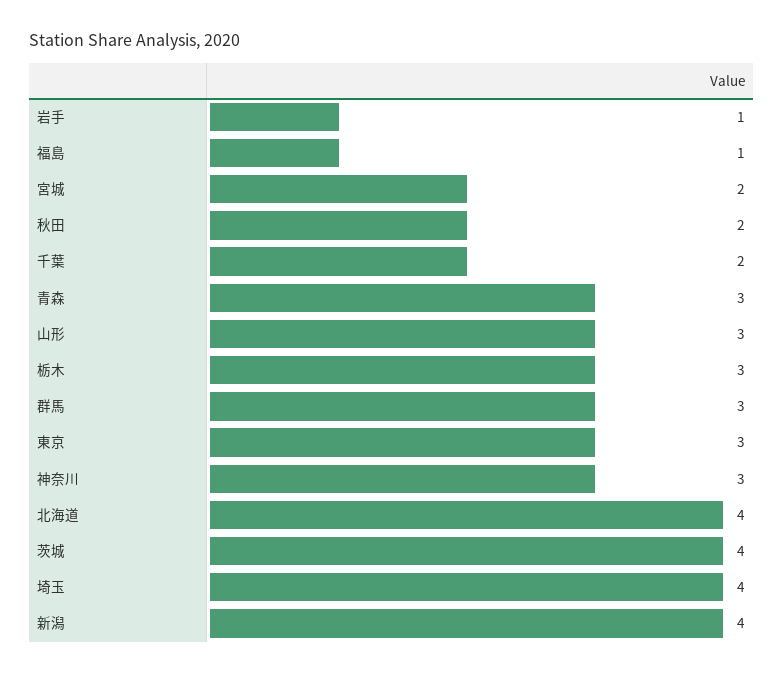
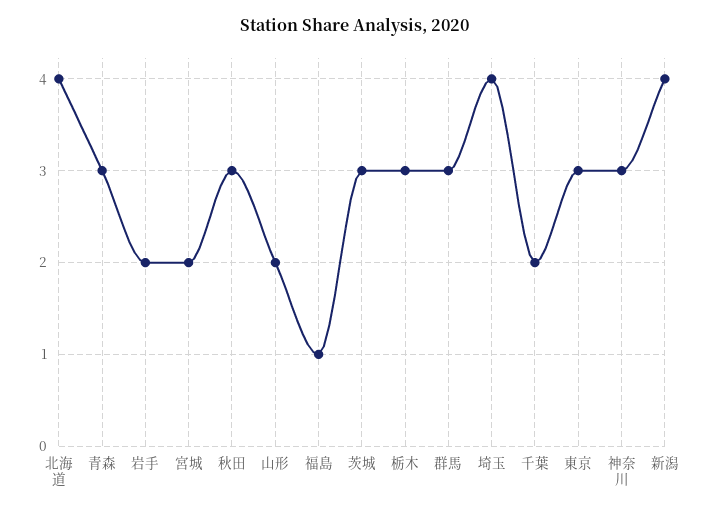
  {
-   "岩手": 1,
+   "岩手": 2,
    "福島": 1,
    "宮城": 2,
-   "秋田": 2,
+   "秋田": 3,
    "千葉": 2,
    "青森": 3,
-   "山形": 3,
+   "山形": 2,
    "栃木": 3,
    "群馬": 3,
    "東京": 3,
    "神奈川": 3,
    "北海道": 4,
-   "茨城": 4,
+   "茨城": 3,
    "埼玉": 4,
    "新潟": 4
  }

